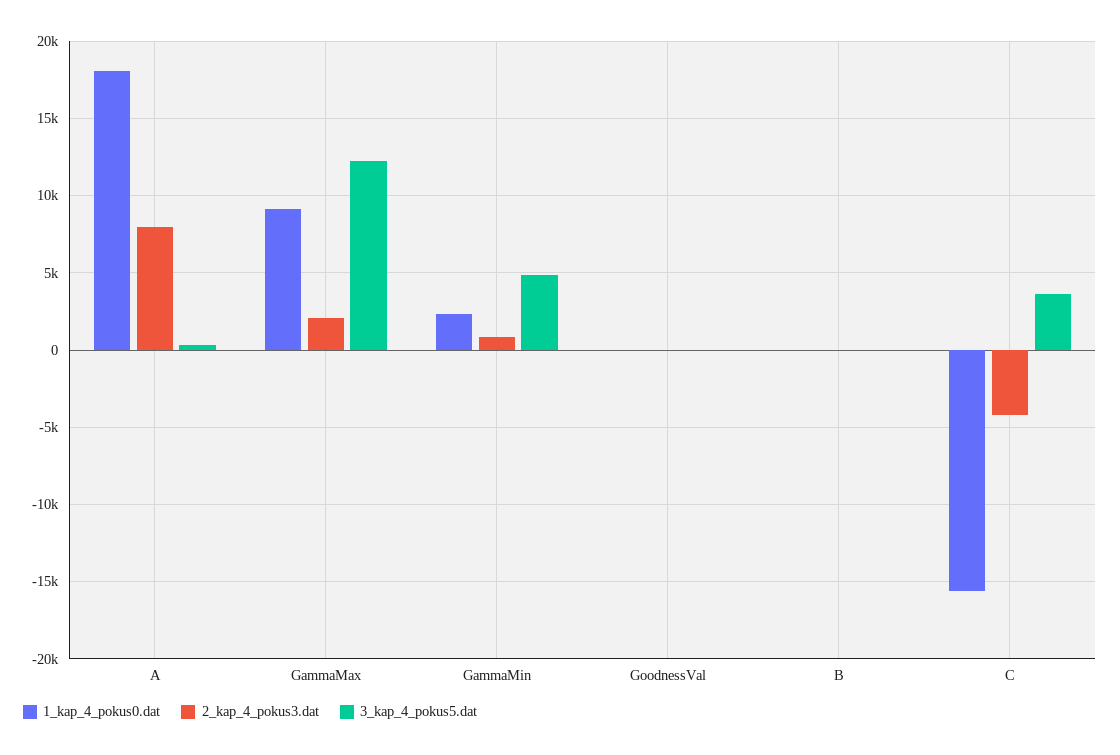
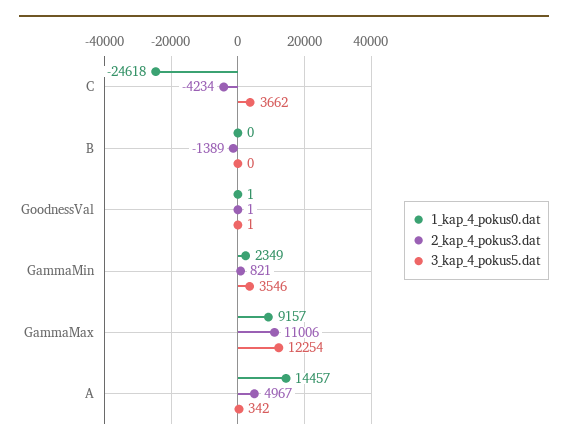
  {
    "1_kap_4_pokus0.dat": {
-     "A": 18000,
+     "A": 14457,
      "GammaMax": 9157,
      "GammaMin": 2349,
      "GoodnessVal": 1,
      "B": 0,
-     "C": -15500
+     "C": -24618
    },
    "2_kap_4_pokus3.dat": {
-     "A": 8000,
+     "A": 4967,
-     "GammaMax": 2000,
+     "GammaMax": 11006,
      "GammaMin": 821,
      "GoodnessVal": 1,
-     "B": 0,
+     "B": -1389,
      "C": -4234
    },
    "3_kap_4_pokus5.dat": {
      "A": 342,
      "GammaMax": 12254,
-     "GammaMin": 5000,
+     "GammaMin": 3546,
      "GoodnessVal": 1,
      "B": 0,
      "C": 3662
    }
  }

